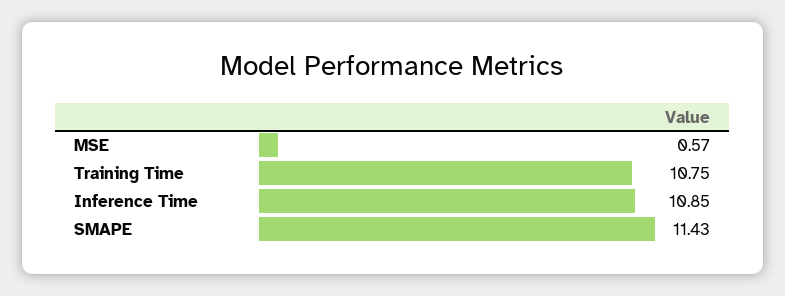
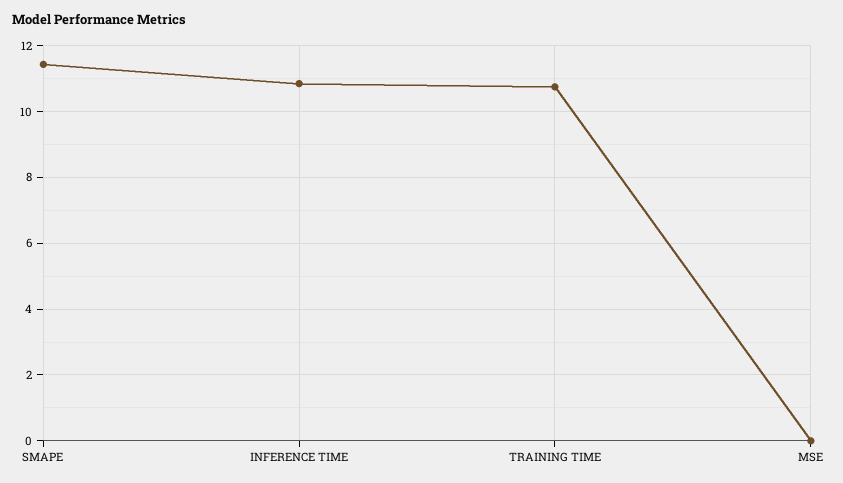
  {
-   "MSE": 0.57,
+   "MSE": 0,
    "Training Time": 10.75,
    "Inference Time": 10.85,
    "SMAPE": 11.43
  }

